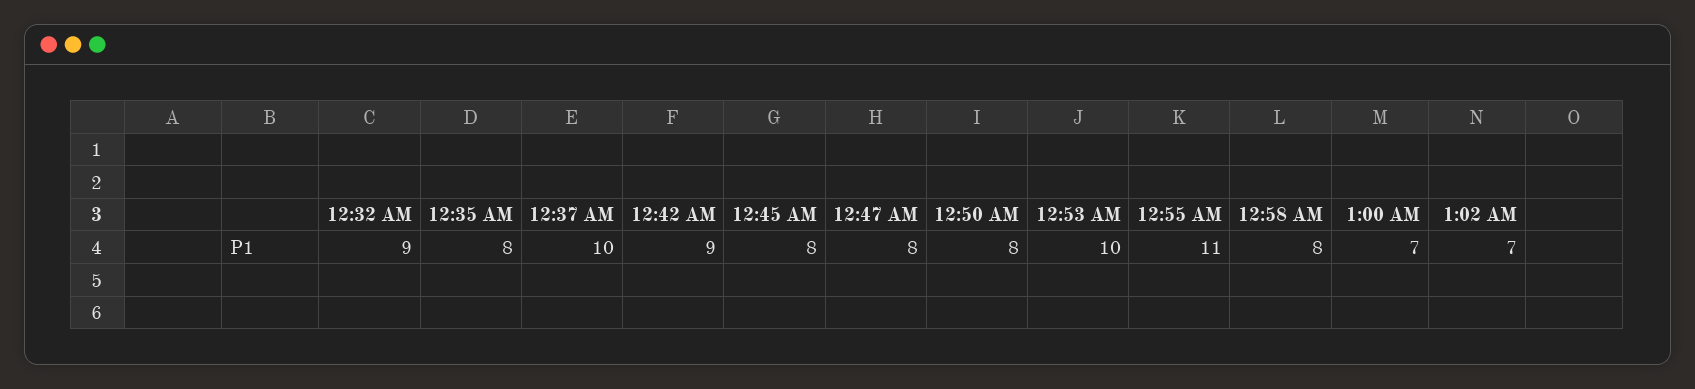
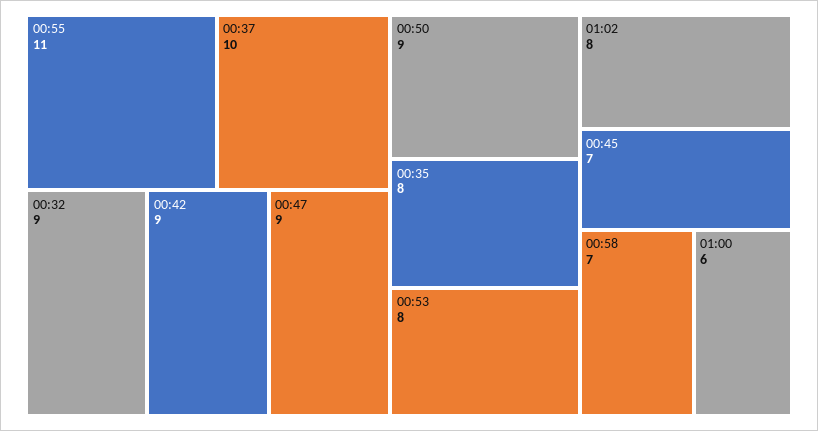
  {
    "12:32 AM": 9,
    "12:35 AM": 8,
    "12:37 AM": 10,
    "12:42 AM": 9,
-   "12:45 AM": 8,
+   "12:45 AM": 7,
-   "12:47 AM": 8,
+   "12:47 AM": 9,
-   "12:50 AM": 8,
+   "12:50 AM": 9,
-   "12:53 AM": 10,
+   "12:53 AM": 8,
    "12:55 AM": 11,
-   "12:58 AM": 8,
+   "12:58 AM": 7,
-   "1:00 AM": 7,
+   "1:00 AM": 6,
-   "1:02 AM": 7
+   "1:02 AM": 8
  }

